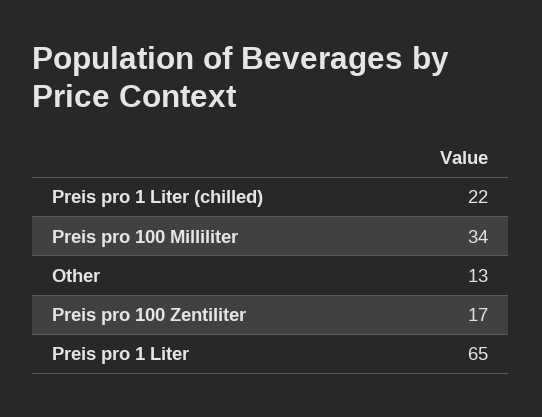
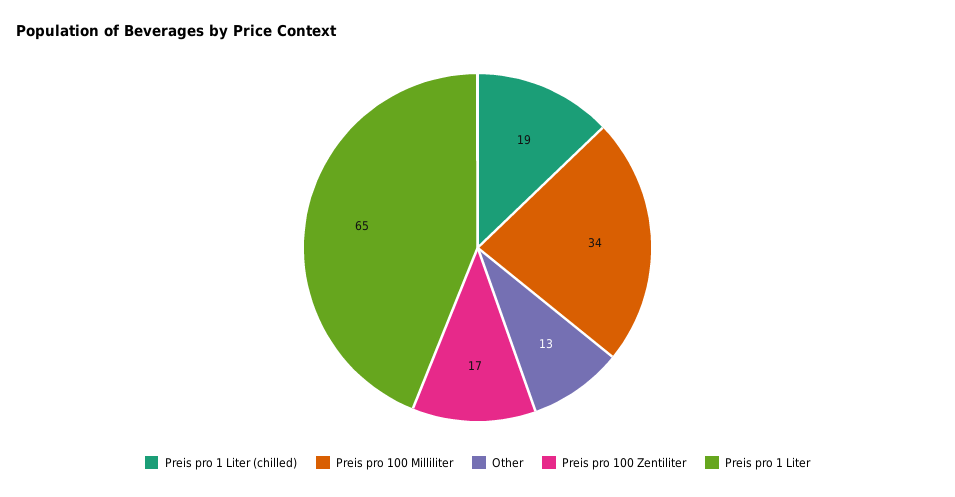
  {
-   "Preis pro 1 Liter (chilled)": 22,
+   "Preis pro 1 Liter (chilled)": 19,
    "Preis pro 100 Milliliter": 34,
    "Other": 13,
    "Preis pro 100 Zentiliter": 17,
    "Preis pro 1 Liter": 65
  }

